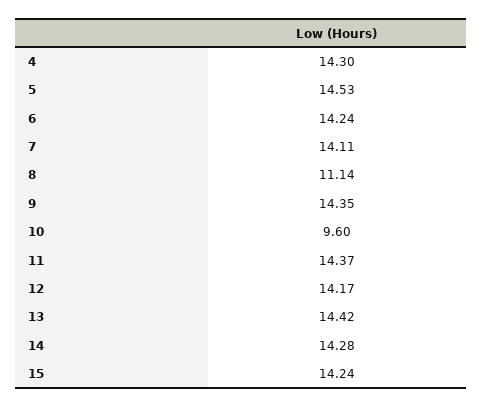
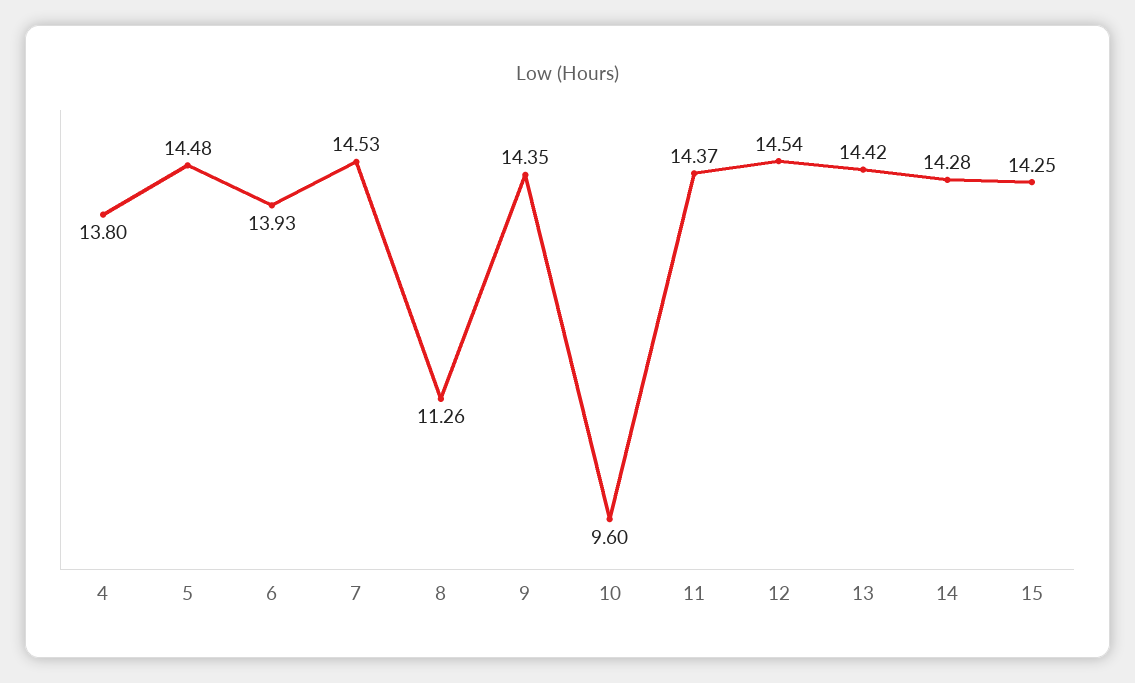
  {
-   "4": 14.3,
+   "4": 13.8,
-   "5": 14.53,
+   "5": 14.48,
-   "6": 14.24,
+   "6": 13.93,
-   "7": 14.11,
+   "7": 14.53,
-   "8": 11.14,
+   "8": 11.26,
    "9": 14.35,
    "10": 9.6,
    "11": 14.37,
-   "12": 14.17,
+   "12": 14.54,
    "13": 14.42,
    "14": 14.28,
-   "15": 14.24
+   "15": 14.25
  }

